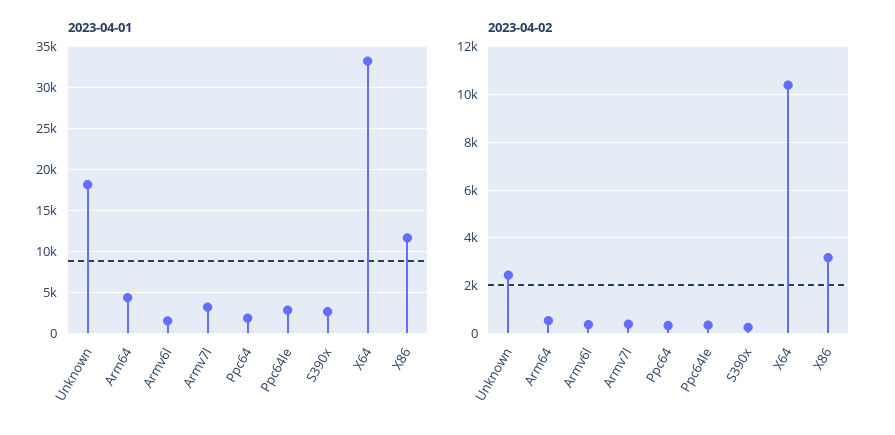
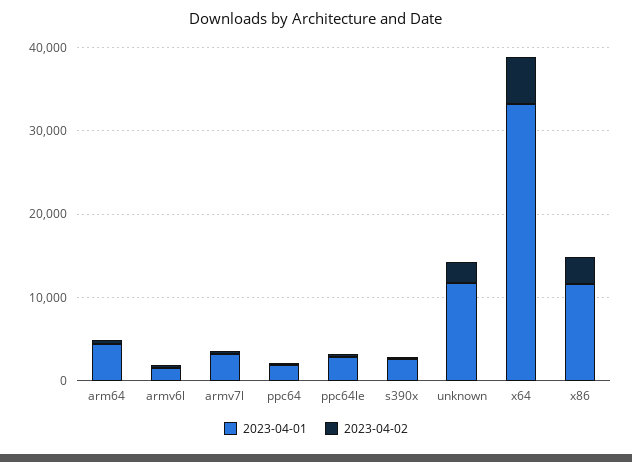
  {
    "2023-04-01": {
-     "Unknown": 18000,
+     "Unknown": 12000,
      "Arm64": 4000,
      "Armv6l": 2000,
      "Armv7l": 3000,
      "Ppc64": 2000,
      "Ppc64le": 3000,
      "S390x": 3000,
      "X64": 33000,
      "X86": 12000
    },
    "2023-04-02": {
      "Unknown": 2500,
      "Arm64": 500,
      "Armv6l": 500,
      "Armv7l": 500,
      "Ppc64": 500,
      "Ppc64le": 500,
      "S390x": 500,
-     "X64": 10500,
+     "X64": 6000,
      "X86": 3000
    }
  }

